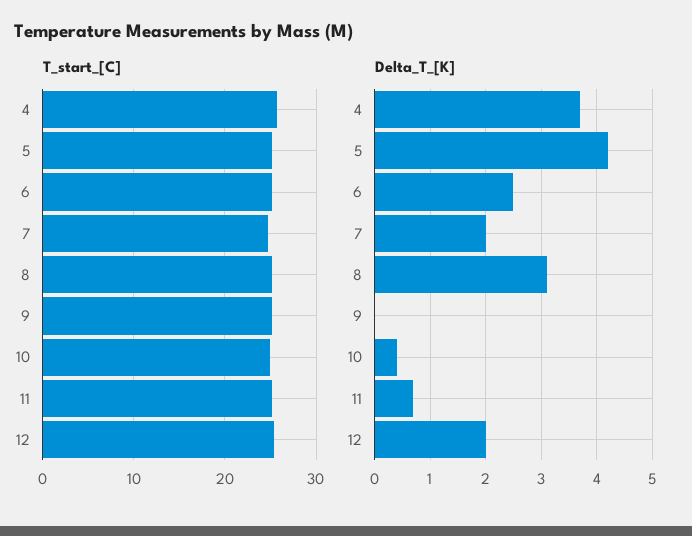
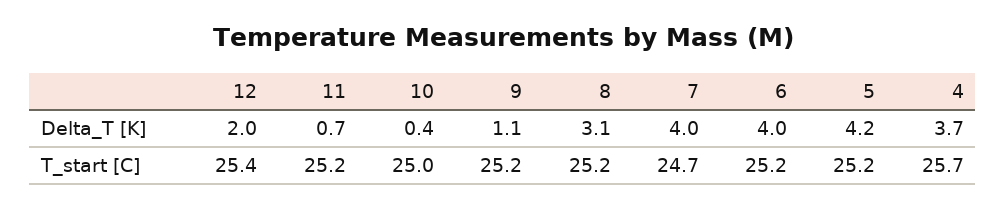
  {
    "T_start_[C]": {
      "4": 25.7,
      "5": 25.2,
      "6": 25.2,
      "7": 24.7,
      "8": 25.2,
      "9": 25.2,
      "10": 25,
      "11": 25.2,
      "12": 25.4
    },
    "Delta_T_[K]": {
      "4": 3.7,
      "5": 4.2,
-     "6": 2.5,
+     "6": 4,
-     "7": 2,
+     "7": 4,
      "8": 3.1,
-     "9": 0,
+     "9": 1.1,
      "10": 0.4,
      "11": 0.7,
      "12": 2
    }
  }

